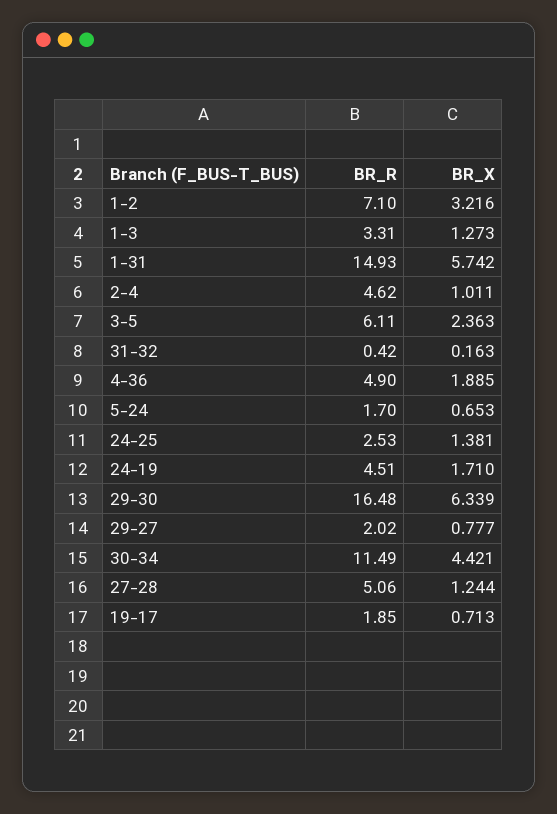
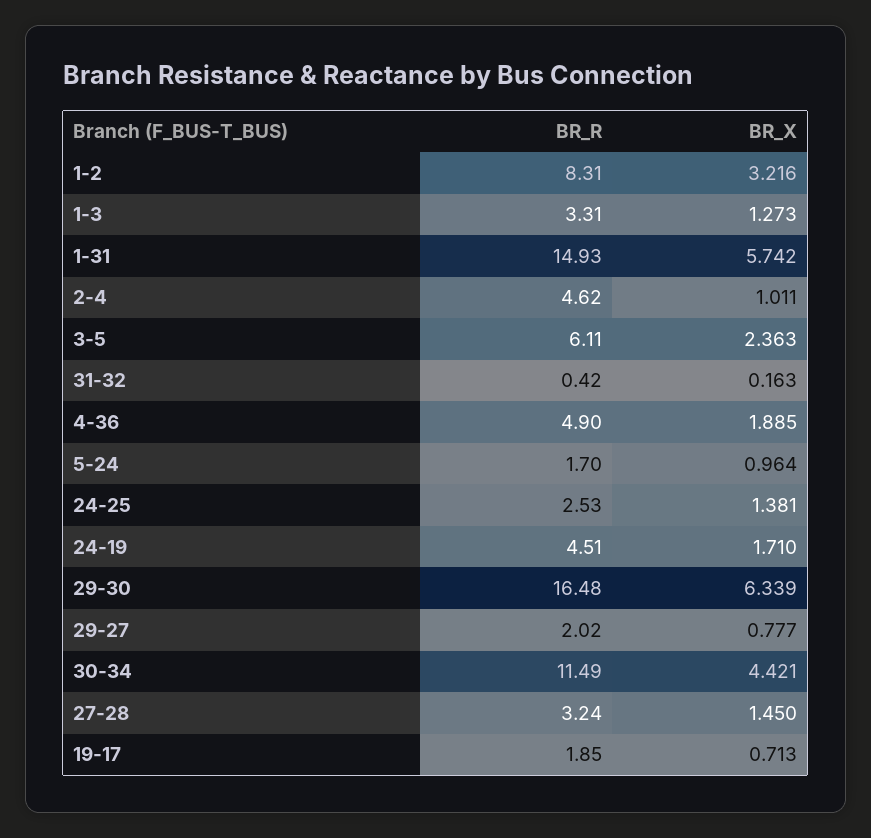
  {
    "BR_R": {
-     "1-2": 7.1,
+     "1-2": 8.31,
      "1-3": 3.31,
      "1-31": 14.93,
      "2-4": 4.62,
      "3-5": 6.11,
      "31-32": 0.42,
      "4-36": 4.9,
      "5-24": 1.7,
      "24-25": 2.53,
      "24-19": 4.51,
      "29-30": 16.48,
      "29-27": 2.02,
      "30-34": 11.49,
-     "27-28": 5.06,
+     "27-28": 3.24,
      "19-17": 1.85
    },
    "BR_X": {
      "1-2": 3.216,
      "1-3": 1.273,
      "1-31": 5.742,
      "2-4": 1.011,
      "3-5": 2.363,
      "31-32": 0.163,
      "4-36": 1.885,
-     "5-24": 0.653,
+     "5-24": 0.964,
      "24-25": 1.381,
      "24-19": 1.71,
      "29-30": 6.339,
      "29-27": 0.777,
      "30-34": 4.421,
-     "27-28": 1.244,
+     "27-28": 1.45,
      "19-17": 0.713
    }
  }

